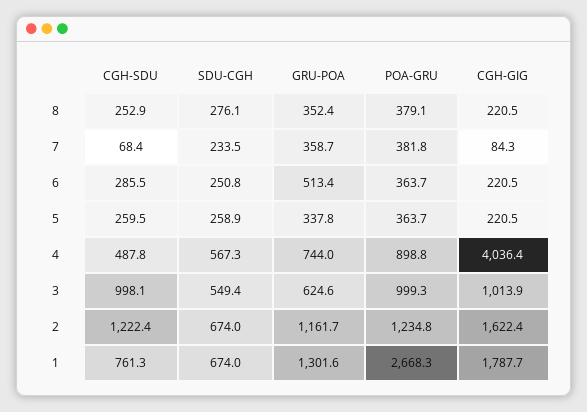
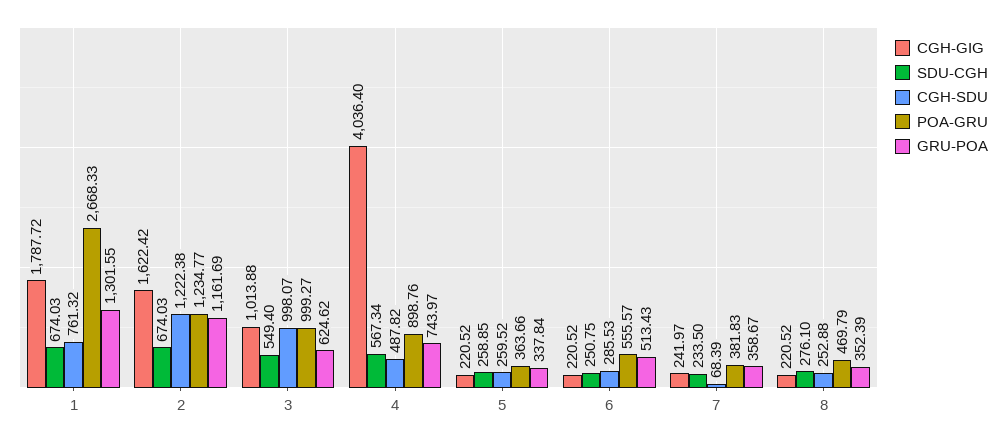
  {
    "CGH-SDU": {
      "8": 252.88,
      "7": 68.39,
      "6": 285.53,
      "5": 259.52,
      "4": 487.82,
      "3": 998.07,
      "2": 1222.38,
      "1": 761.32
    },
    "SDU-CGH": {
      "8": 276.1,
      "7": 233.5,
      "6": 250.75,
      "5": 258.85,
      "4": 567.34,
      "3": 549.4,
      "2": 674.03,
      "1": 674.03
    },
    "GRU-POA": {
      "8": 352.39,
      "7": 358.67,
      "6": 513.43,
      "5": 337.84,
      "4": 743.97,
      "3": 624.62,
      "2": 1161.69,
      "1": 1301.55
    },
    "POA-GRU": {
-     "8": 379.1,
+     "8": 469.79,
      "7": 381.83,
-     "6": 363.7,
+     "6": 555.57,
      "5": 363.66,
      "4": 898.76,
      "3": 999.27,
      "2": 1234.77,
      "1": 2668.33
    },
    "CGH-GIG": {
      "8": 220.52,
-     "7": 84.3,
+     "7": 241.97,
      "6": 220.52,
      "5": 220.52,
      "4": 4036.4,
      "3": 1013.88,
      "2": 1622.42,
      "1": 1787.72
    }
  }

